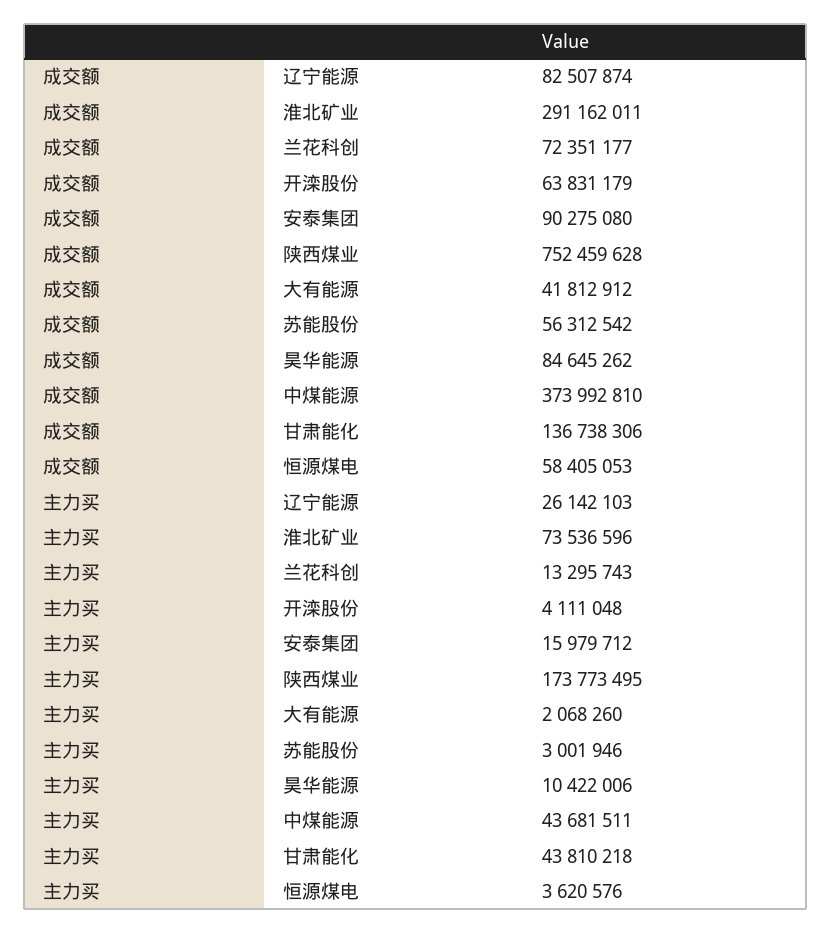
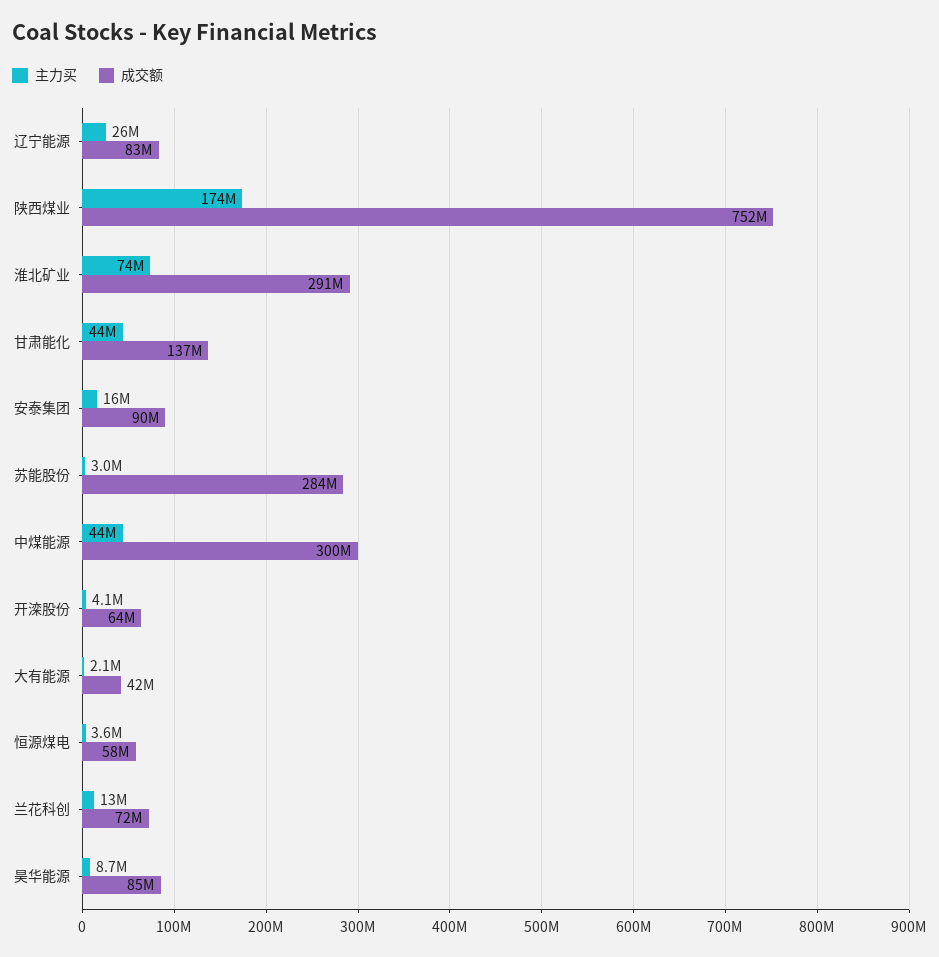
  {
    "成交额": {
      "辽宁能源": 82507874,
      "淮北矿业": 291162011,
      "兰花科创": 72351177,
      "开滦股份": 63831179,
      "安泰集团": 90275080,
      "陕西煤业": 752459628,
      "大有能源": 41812912,
-     "苏能股份": 56312542,
+     "苏能股份": 284000000,
      "昊华能源": 84645262,
-     "中煤能源": 373992810,
+     "中煤能源": 300000000,
      "甘肃能化": 136738306,
      "恒源煤电": 58405053
    },
    "主力买": {
      "辽宁能源": 26142103,
      "淮北矿业": 73536596,
      "兰花科创": 13295743,
      "开滦股份": 4111048,
      "安泰集团": 15979712,
      "陕西煤业": 173773495,
      "大有能源": 2068260,
      "苏能股份": 3001946,
-     "昊华能源": 10422006,
+     "昊华能源": 8700000,
      "中煤能源": 43681511,
      "甘肃能化": 43810218,
      "恒源煤电": 3620576
    }
  }

